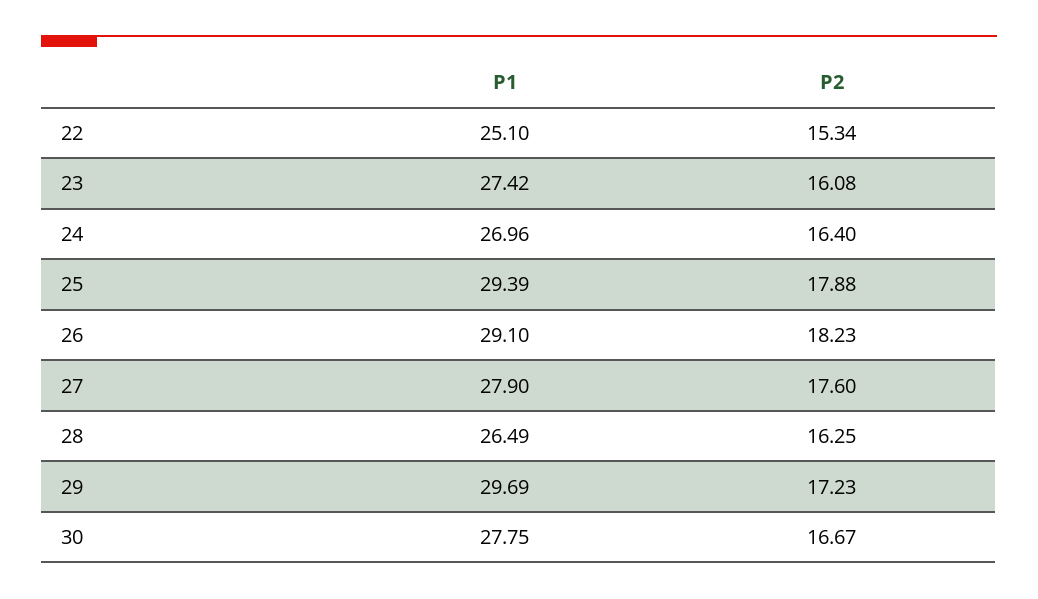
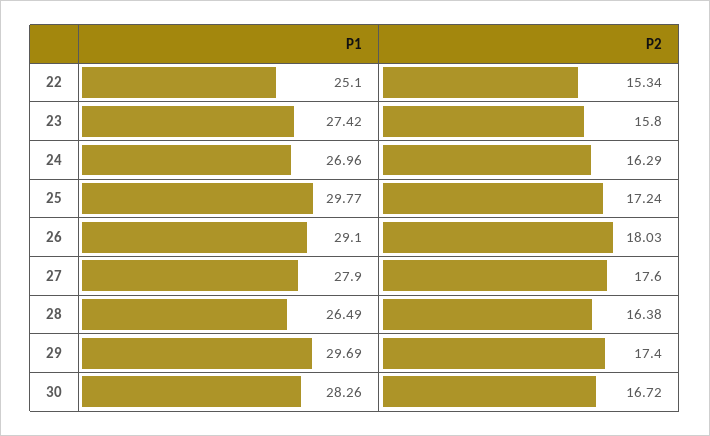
  {
    "P1": {
      "22": 25.1,
      "23": 27.42,
      "24": 26.96,
-     "25": 29.39,
+     "25": 29.77,
      "26": 29.1,
      "27": 27.9,
      "28": 26.49,
      "29": 29.69,
-     "30": 27.75
+     "30": 28.26
    },
    "P2": {
      "22": 15.34,
-     "23": 16.08,
+     "23": 15.8,
-     "24": 16.4,
+     "24": 16.29,
-     "25": 17.88,
+     "25": 17.24,
-     "26": 18.23,
+     "26": 18.03,
      "27": 17.6,
-     "28": 16.25,
+     "28": 16.38,
-     "29": 17.23,
+     "29": 17.4,
-     "30": 16.67
+     "30": 16.72
    }
  }

